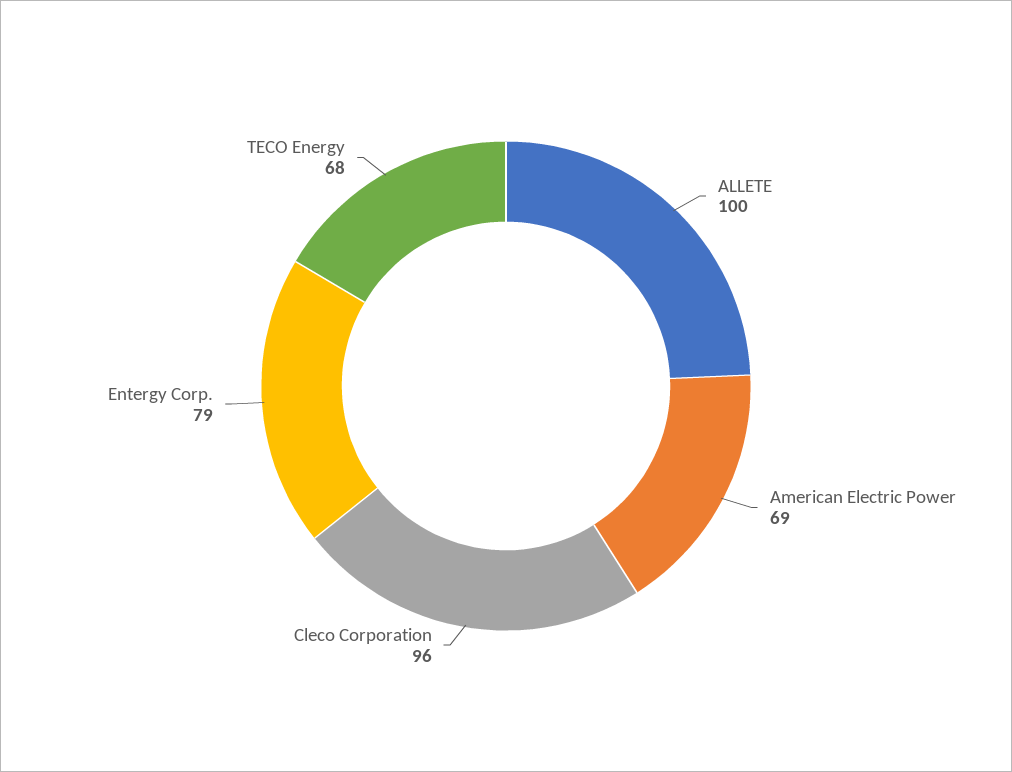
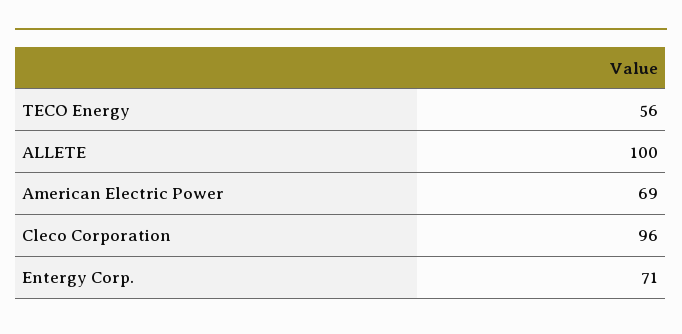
  {
    "ALLETE": 100,
    "American Electric Power": 69,
    "Cleco Corporation": 96,
-   "Entergy Corp.": 79,
+   "Entergy Corp.": 71,
-   "TECO Energy": 68
+   "TECO Energy": 56
  }

